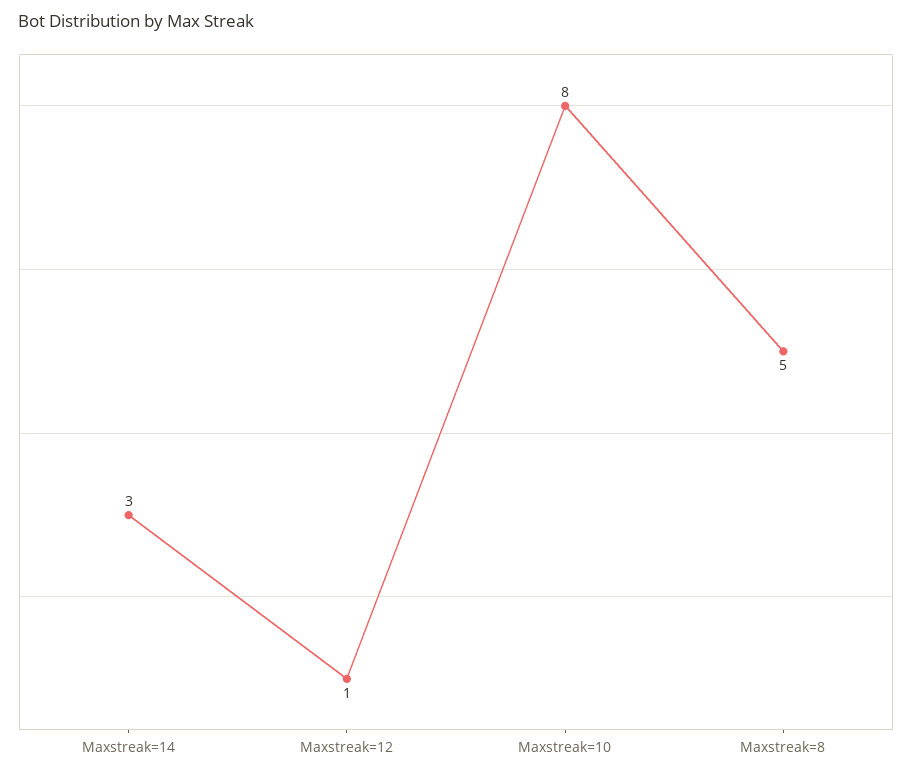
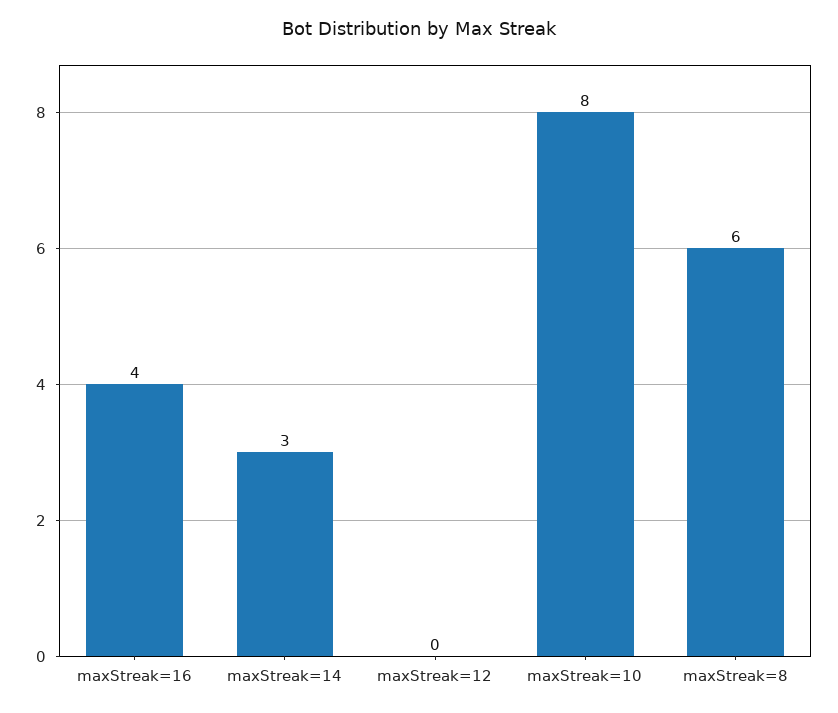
  {
    "Maxstreak=14": 3,
-   "Maxstreak=12": 1,
+   "Maxstreak=12": 0,
    "Maxstreak=10": 8,
-   "Maxstreak=8": 5
+   "Maxstreak=8": 6,
+   "maxStreak=16": 4
  }

